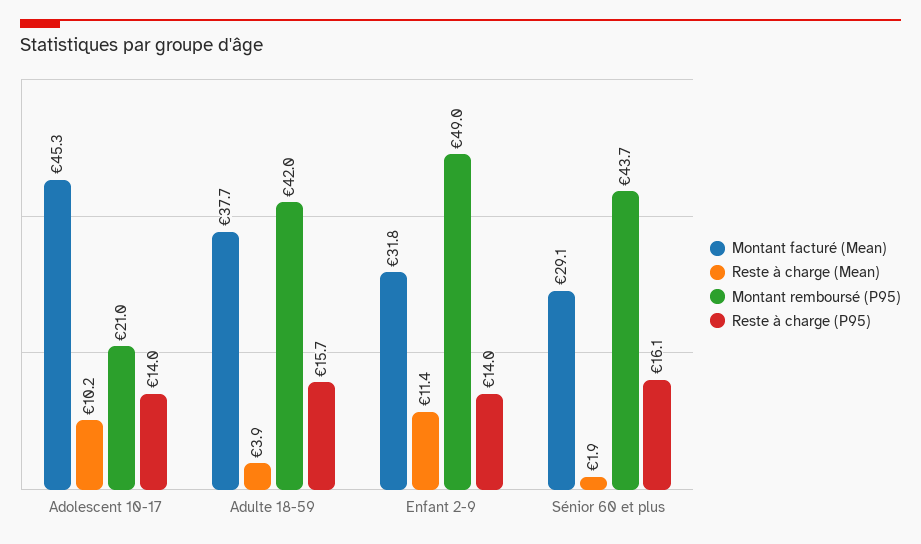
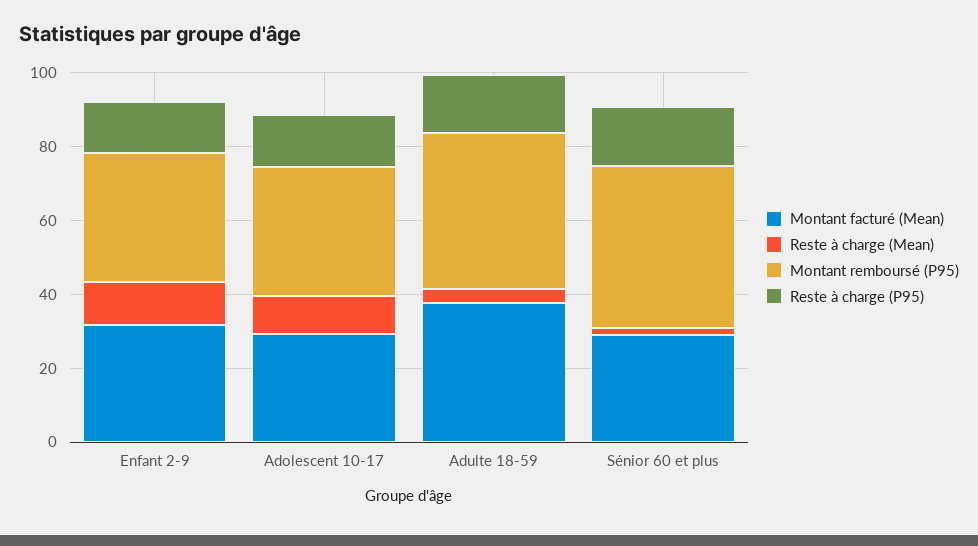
  {
    "Montant facturé (Mean)": {
-     "Adolescent 10-17": 45.3,
+     "Adolescent 10-17": 30,
      "Adulte 18-59": 37.7,
      "Enfant 2-9": 31.8,
      "Sénior 60 et plus": 29.1
    },
    "Reste à charge (Mean)": {
      "Adolescent 10-17": 10.2,
      "Adulte 18-59": 3.9,
      "Enfant 2-9": 11.4,
      "Sénior 60 et plus": 1.9
    },
    "Montant remboursé (P95)": {
-     "Adolescent 10-17": 21,
+     "Adolescent 10-17": 35,
      "Adulte 18-59": 42,
-     "Enfant 2-9": 49,
+     "Enfant 2-9": 35,
      "Sénior 60 et plus": 43.7
    },
    "Reste à charge (P95)": {
      "Adolescent 10-17": 14,
      "Adulte 18-59": 15.7,
      "Enfant 2-9": 14,
      "Sénior 60 et plus": 16.1
    }
  }

